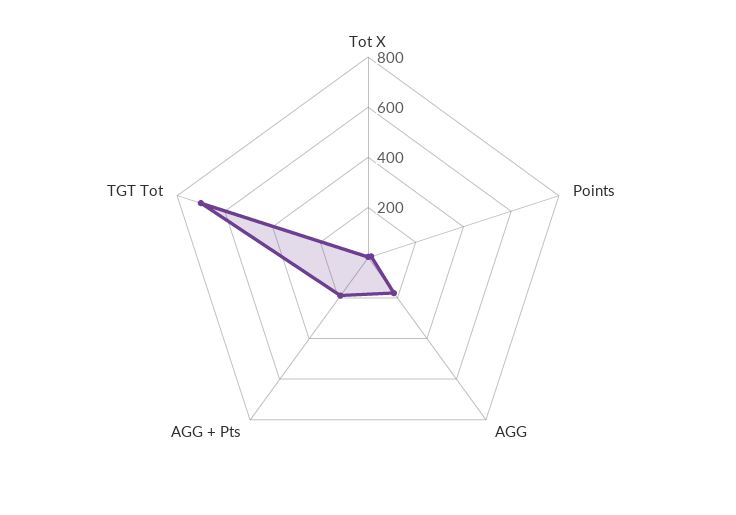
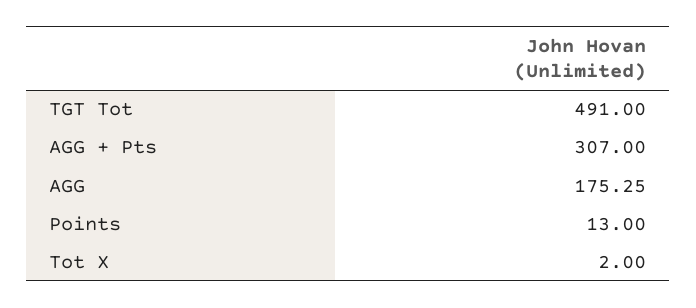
  {
    "Tot X": 2,
    "Points": 13,
    "AGG": 175.25,
-   "AGG + Pts": 200,
+   "AGG + Pts": 307,
-   "TGT Tot": 700
+   "TGT Tot": 491
  }

